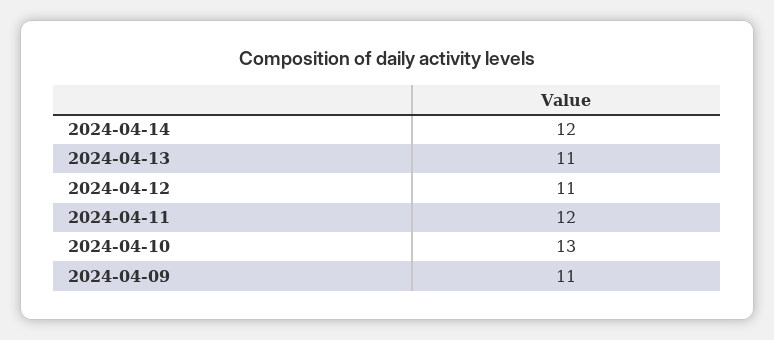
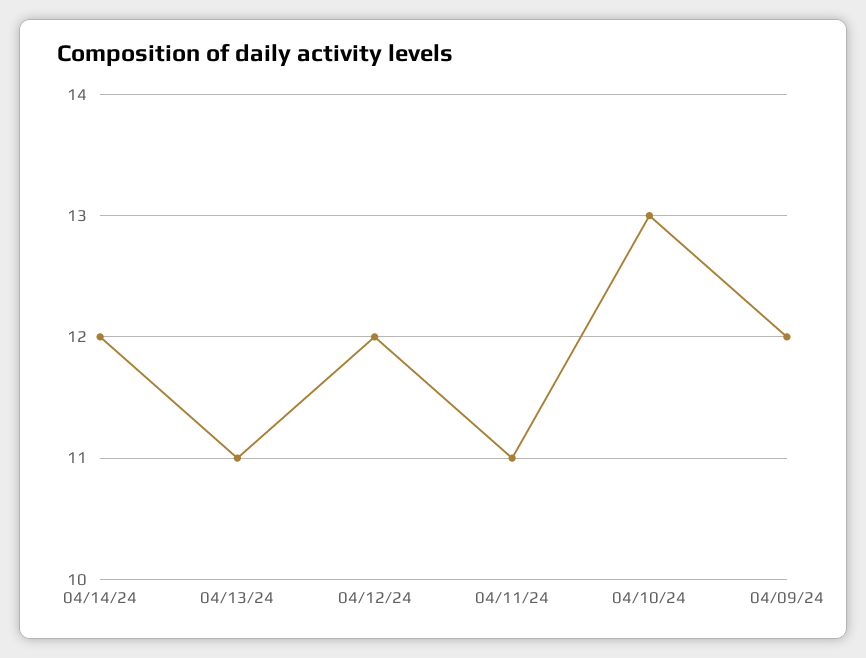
  {
    "2024-04-14": 12,
    "2024-04-13": 11,
-   "2024-04-12": 11,
+   "2024-04-12": 12,
-   "2024-04-11": 12,
+   "2024-04-11": 11,
    "2024-04-10": 13,
-   "2024-04-09": 11
+   "2024-04-09": 12
  }

